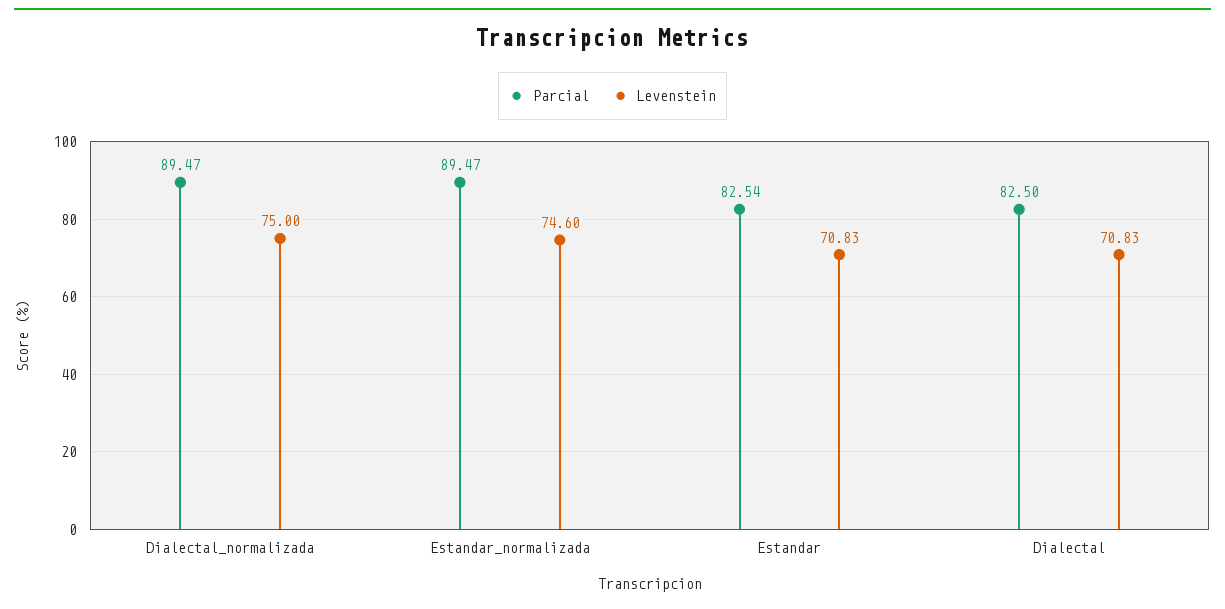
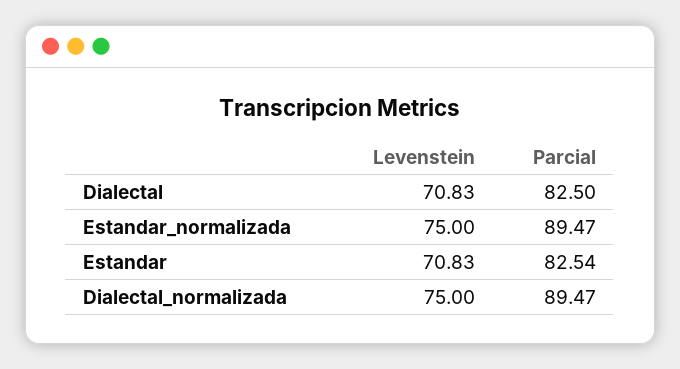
  {
    "Parcial": {
      "Dialectal_normalizada": 89.47,
      "Estandar_normalizada": 89.47,
      "Estandar": 82.54,
      "Dialectal": 82.5
    },
    "Levenstein": {
      "Dialectal_normalizada": 75,
-     "Estandar_normalizada": 74.6,
+     "Estandar_normalizada": 75,
      "Estandar": 70.83,
      "Dialectal": 70.83
    }
  }

